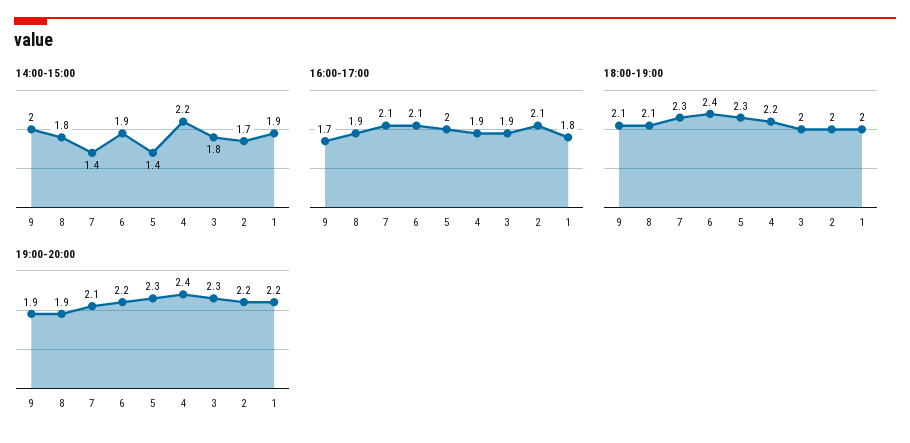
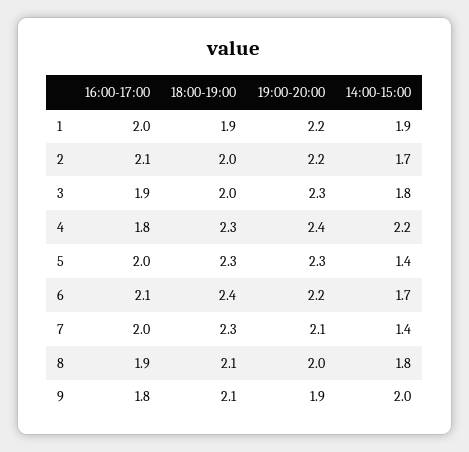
  {
    "14:00-15:00": {
      "9": 2,
      "8": 1.8,
      "7": 1.4,
-     "6": 1.9,
+     "6": 1.7,
      "5": 1.4,
      "4": 2.2,
      "3": 1.8,
      "2": 1.7,
      "1": 1.9
    },
    "16:00-17:00": {
-     "9": 1.7,
+     "9": 1.8,
      "8": 1.9,
-     "7": 2.1,
+     "7": 2,
      "6": 2.1,
      "5": 2,
-     "4": 1.9,
+     "4": 1.8,
      "3": 1.9,
      "2": 2.1,
-     "1": 1.8
+     "1": 2
    },
    "18:00-19:00": {
      "9": 2.1,
      "8": 2.1,
      "7": 2.3,
      "6": 2.4,
      "5": 2.3,
-     "4": 2.2,
+     "4": 2.3,
      "3": 2,
      "2": 2,
-     "1": 2
+     "1": 1.9
    },
    "19:00-20:00": {
      "9": 1.9,
-     "8": 1.9,
+     "8": 2,
      "7": 2.1,
      "6": 2.2,
      "5": 2.3,
      "4": 2.4,
      "3": 2.3,
      "2": 2.2,
      "1": 2.2
    }
  }

